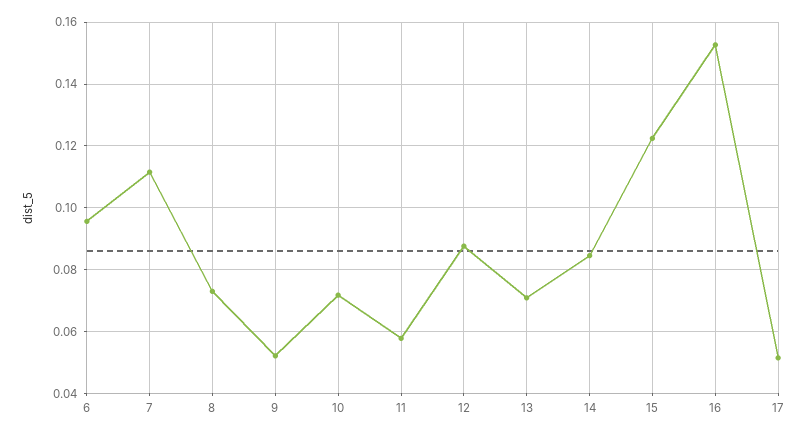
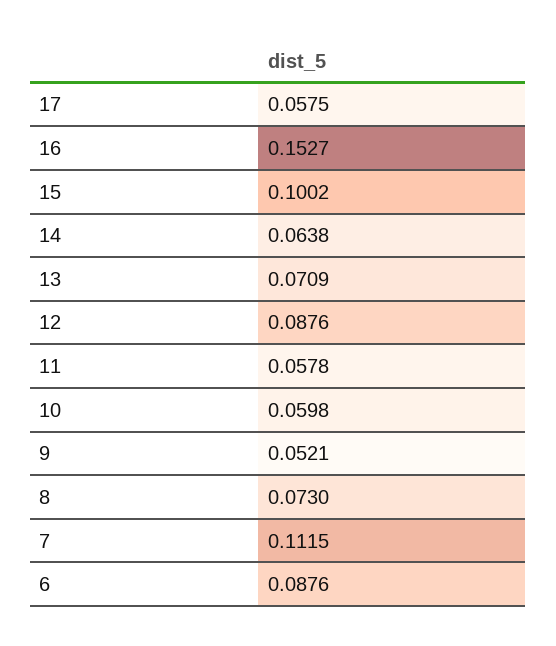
  {
-   "6": 0.096,
+   "6": 0.0876,
    "7": 0.1115,
    "8": 0.073,
    "9": 0.0521,
-   "10": 0.072,
+   "10": 0.0598,
    "11": 0.0578,
    "12": 0.0876,
    "13": 0.0709,
-   "14": 0.084,
+   "14": 0.0638,
-   "15": 0.122,
+   "15": 0.1002,
    "16": 0.1527,
-   "17": 0.052
+   "17": 0.0575
  }

